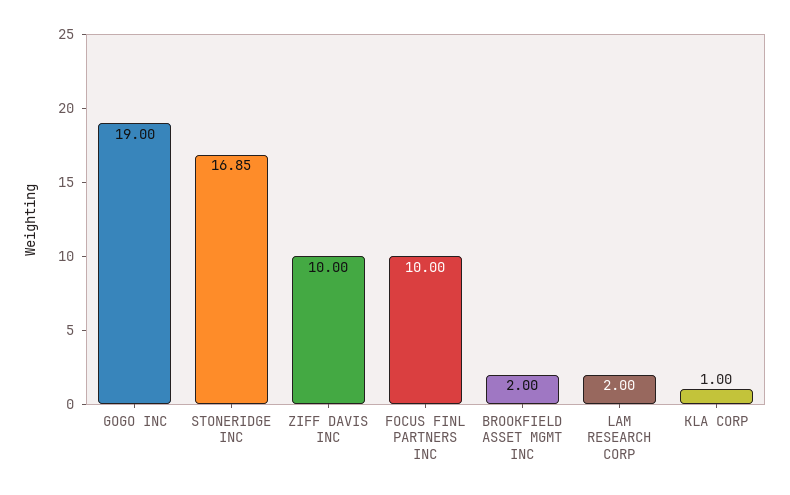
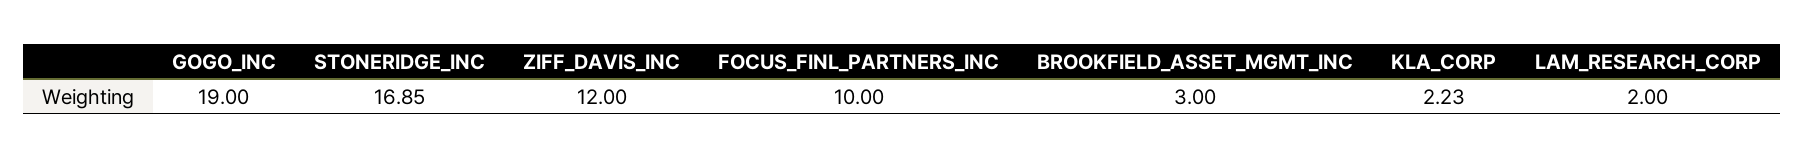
  {
    "GOGO INC": 19,
    "STONERIDGE INC": 16.85,
-   "ZIFF DAVIS INC": 10,
+   "ZIFF DAVIS INC": 12,
    "FOCUS FINL PARTNERS INC": 10,
-   "BROOKFIELD ASSET MGMT INC": 2,
+   "BROOKFIELD ASSET MGMT INC": 3,
    "LAM RESEARCH CORP": 2,
-   "KLA CORP": 1
+   "KLA CORP": 2.23
  }

